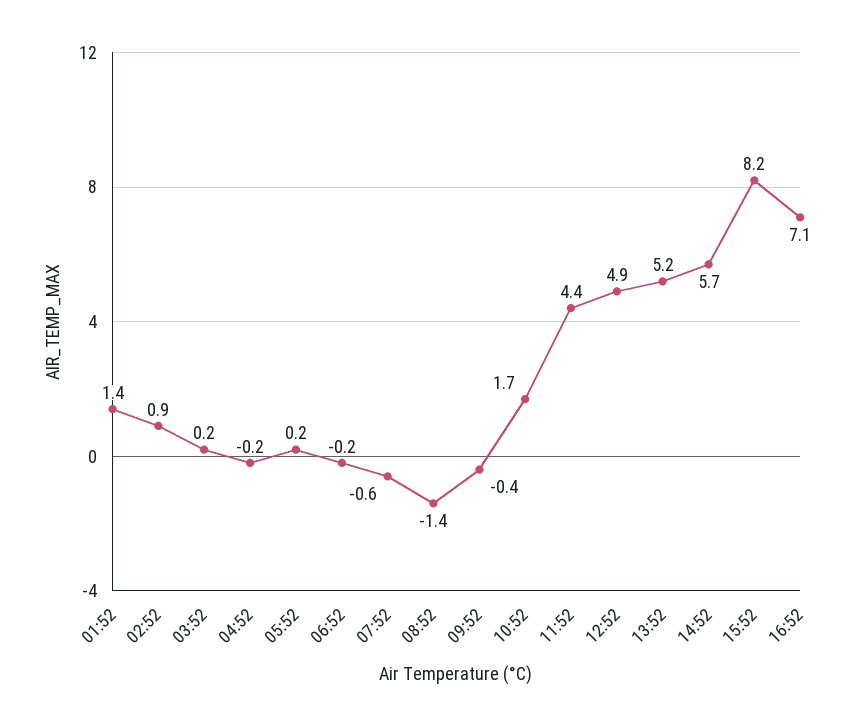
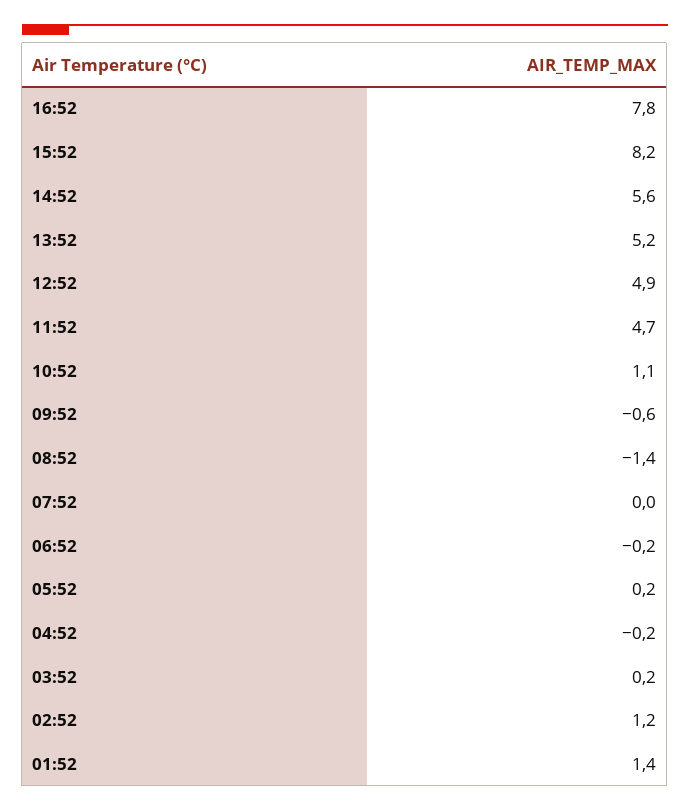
  {
    "01:52": 1.4,
-   "02:52": 0.9,
+   "02:52": 1.2,
    "03:52": 0.2,
    "04:52": -0.2,
    "05:52": 0.2,
    "06:52": -0.2,
-   "07:52": -0.6,
+   "07:52": 0,
    "08:52": -1.4,
-   "09:52": -0.4,
+   "09:52": -0.6,
-   "10:52": 1.7,
+   "10:52": 1.1,
-   "11:52": 4.4,
+   "11:52": 4.7,
    "12:52": 4.9,
    "13:52": 5.2,
-   "14:52": 5.7,
+   "14:52": 5.6,
    "15:52": 8.2,
-   "16:52": 7.1
+   "16:52": 7.8
  }

